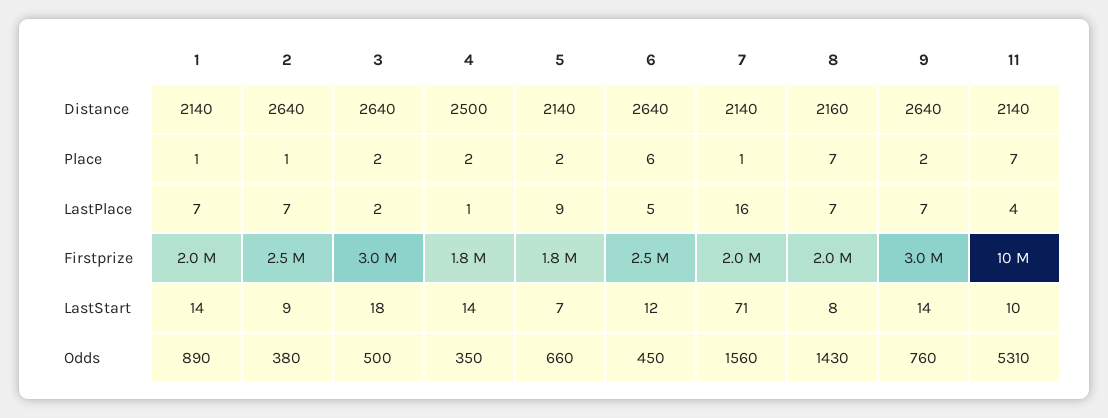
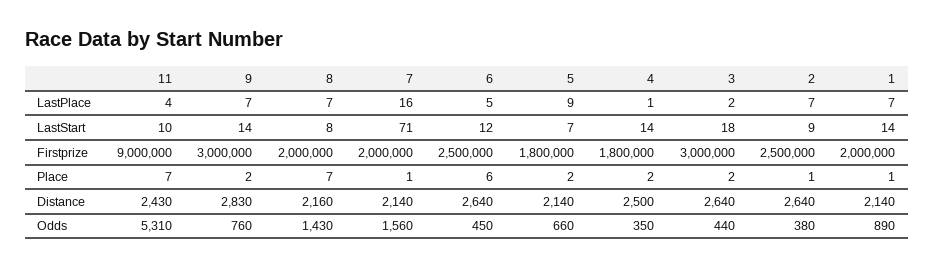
  {
    "1": {
      "Distance": 2140,
      "Place": 1,
      "LastPlace": 7,
      "Firstprize": 2000000,
      "LastStart": 14,
      "Odds": 890
    },
    "2": {
      "Distance": 2640,
      "Place": 1,
      "LastPlace": 7,
      "Firstprize": 2500000,
      "LastStart": 9,
      "Odds": 380
    },
    "3": {
      "Distance": 2640,
      "Place": 2,
      "LastPlace": 2,
      "Firstprize": 3000000,
      "LastStart": 18,
-     "Odds": 500
+     "Odds": 440
    },
    "4": {
      "Distance": 2500,
      "Place": 2,
      "LastPlace": 1,
      "Firstprize": 1800000,
      "LastStart": 14,
      "Odds": 350
    },
    "5": {
      "Distance": 2140,
      "Place": 2,
      "LastPlace": 9,
      "Firstprize": 1800000,
      "LastStart": 7,
      "Odds": 660
    },
    "6": {
      "Distance": 2640,
      "Place": 6,
      "LastPlace": 5,
      "Firstprize": 2500000,
      "LastStart": 12,
      "Odds": 450
    },
    "7": {
      "Distance": 2140,
      "Place": 1,
      "LastPlace": 16,
      "Firstprize": 2000000,
      "LastStart": 71,
      "Odds": 1560
    },
    "8": {
      "Distance": 2160,
      "Place": 7,
      "LastPlace": 7,
      "Firstprize": 2000000,
      "LastStart": 8,
      "Odds": 1430
    },
    "9": {
-     "Distance": 2640,
+     "Distance": 2830,
      "Place": 2,
      "LastPlace": 7,
      "Firstprize": 3000000,
      "LastStart": 14,
      "Odds": 760
    },
    "11": {
-     "Distance": 2140,
+     "Distance": 2430,
      "Place": 7,
      "LastPlace": 4,
-     "Firstprize": 10000000,
+     "Firstprize": 9000000,
      "LastStart": 10,
      "Odds": 5310
    }
  }

